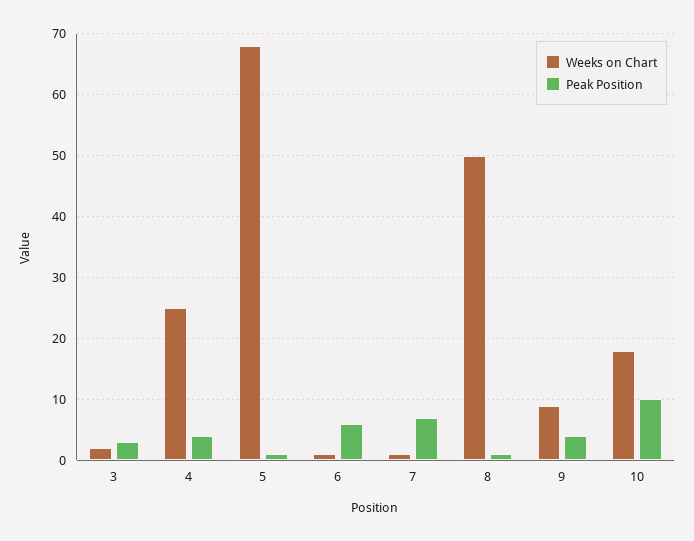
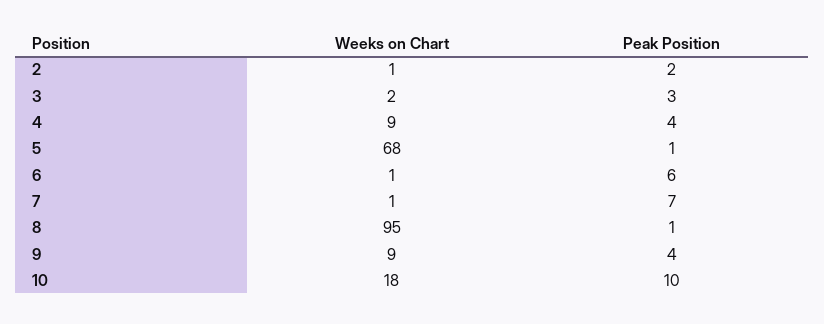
  {
    "Weeks on Chart": {
      "3": 2,
-     "4": 25,
+     "4": 9,
      "5": 68,
      "6": 1,
      "7": 1,
-     "8": 50,
+     "8": 95,
      "9": 9,
-     "10": 18
+     "10": 18,
+     "2": 1
    },
    "Peak Position": {
      "3": 3,
      "4": 4,
      "5": 1,
      "6": 6,
      "7": 7,
      "8": 1,
      "9": 4,
-     "10": 10
+     "10": 10,
+     "2": 2
    }
  }

